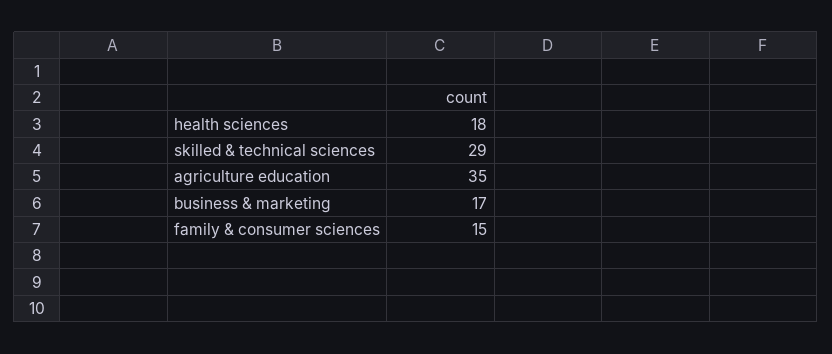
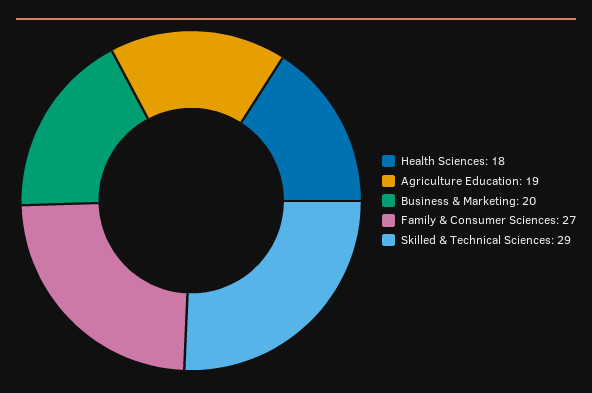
  {
    "health sciences": 18,
    "skilled & technical sciences": 29,
-   "agriculture education": 35,
+   "agriculture education": 19,
-   "business & marketing": 17,
+   "business & marketing": 20,
-   "family & consumer sciences": 15
+   "family & consumer sciences": 27
  }

